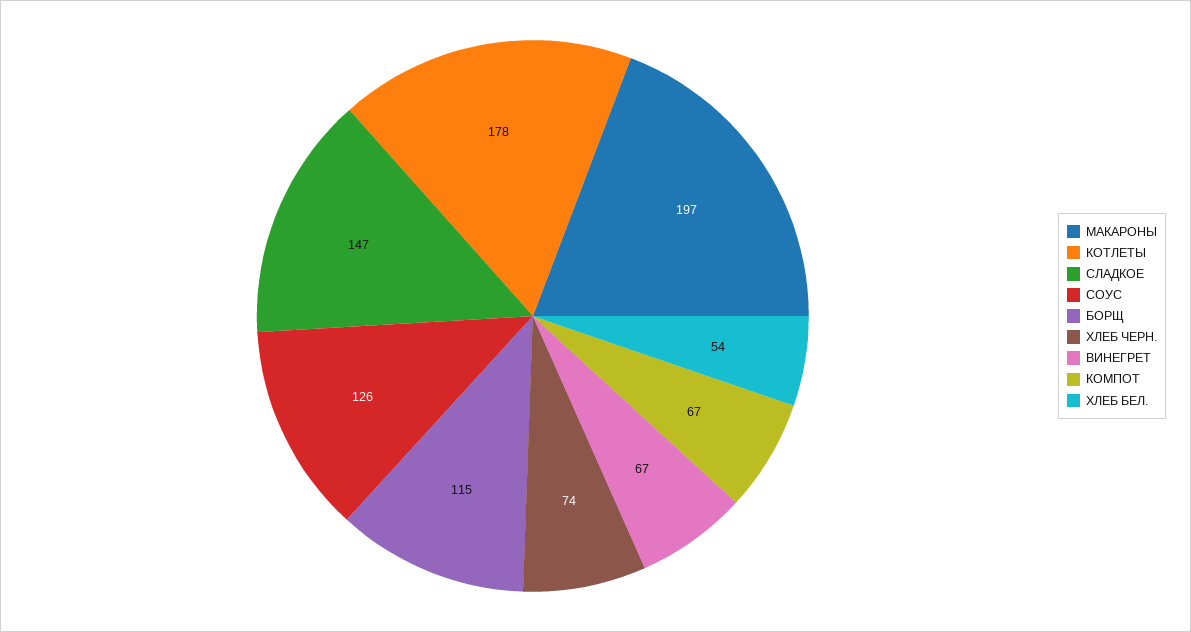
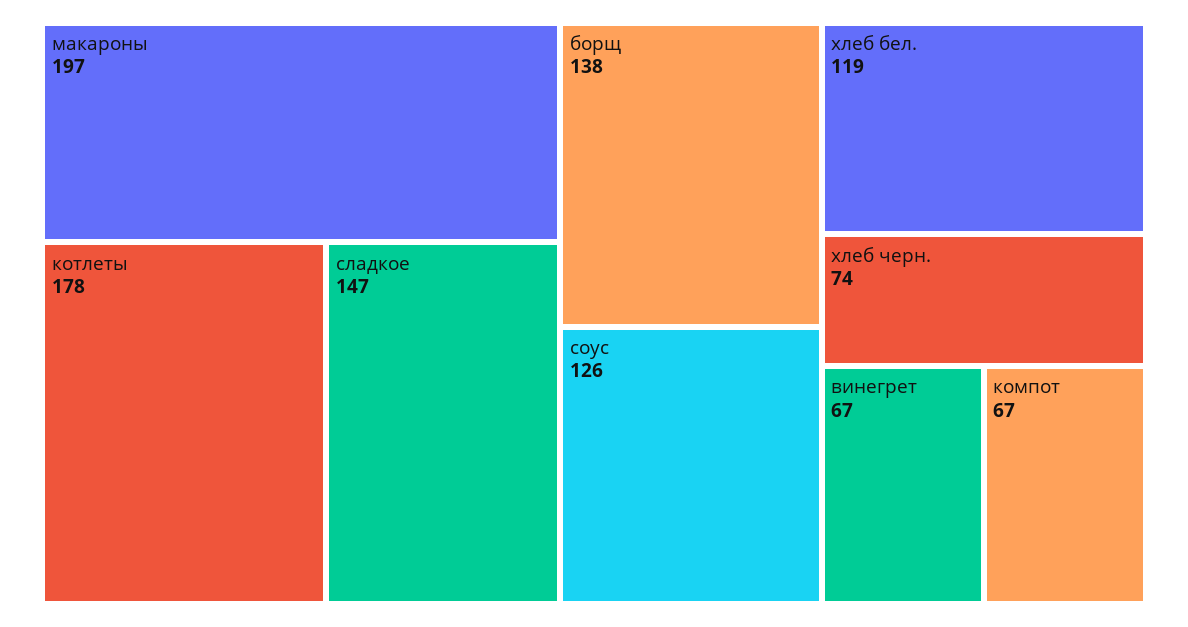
  {
    "МАКАРОНЫ": 197,
    "КОТЛЕТЫ": 178,
    "СЛАДКОЕ": 147,
    "СОУС": 126,
-   "БОРЩ": 115,
+   "БОРЩ": 138,
    "ХЛЕБ ЧЕРН.": 74,
    "ВИНЕГРЕТ": 67,
    "КОМПОТ": 67,
-   "ХЛЕБ БЕЛ.": 54
+   "ХЛЕБ БЕЛ.": 119
  }

